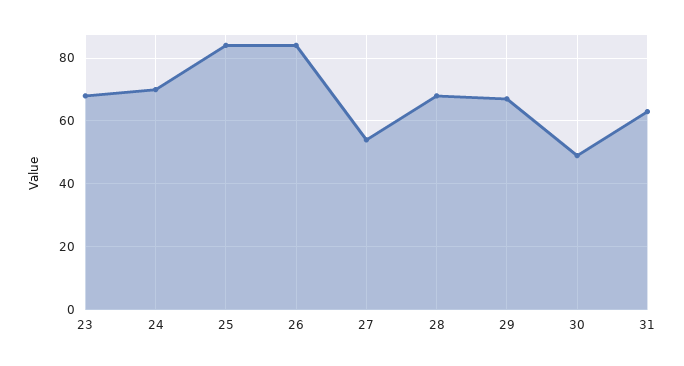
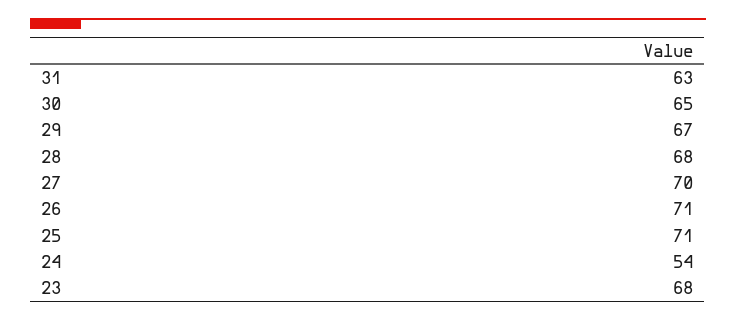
  {
    "23": 68,
-   "24": 70,
+   "24": 54,
-   "25": 85,
+   "25": 71,
-   "26": 85,
+   "26": 71,
-   "27": 55,
+   "27": 70,
    "28": 68,
    "29": 67,
-   "30": 50,
+   "30": 65,
    "31": 63
  }

